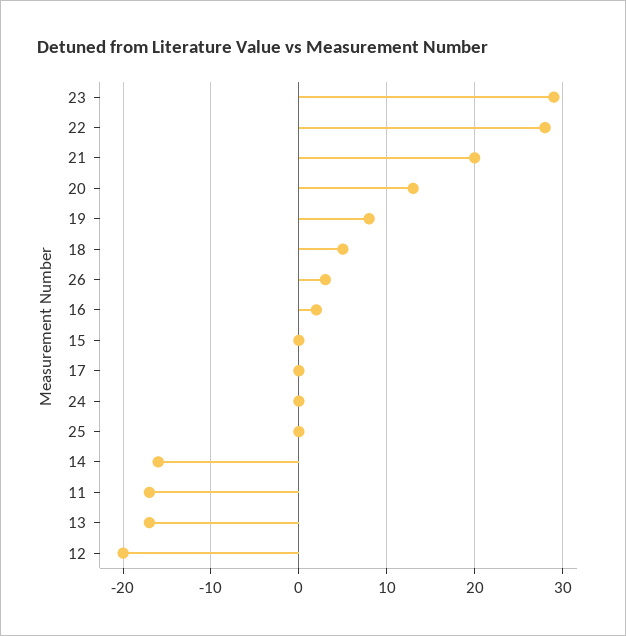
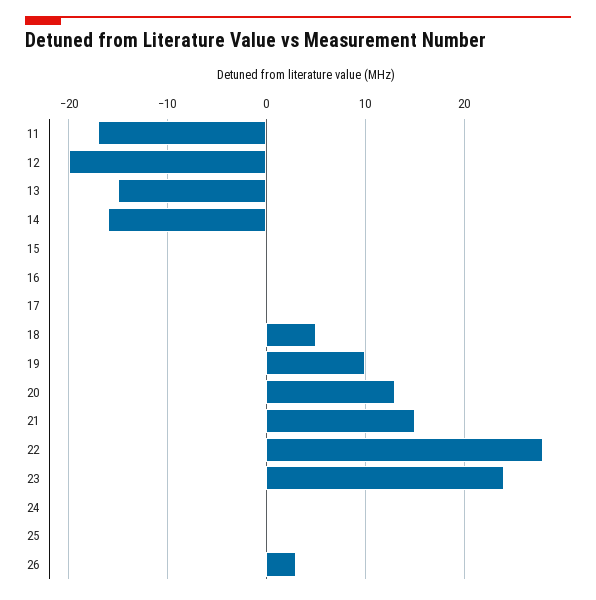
  {
-   "23": 29,
+   "23": 24,
    "22": 28,
-   "21": 20,
+   "21": 15,
    "20": 13,
-   "19": 8,
+   "19": 10,
    "18": 5,
    "26": 3,
-   "16": 2,
+   "16": 0,
    "15": 0,
    "17": 0,
    "24": 0,
    "25": 0,
    "14": -16,
    "11": -17,
-   "13": -17,
+   "13": -15,
    "12": -20
  }

